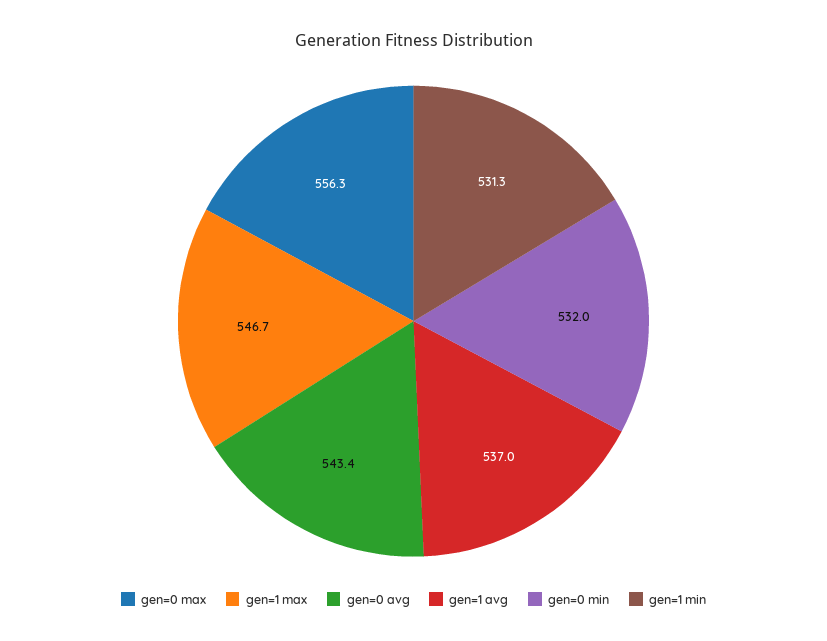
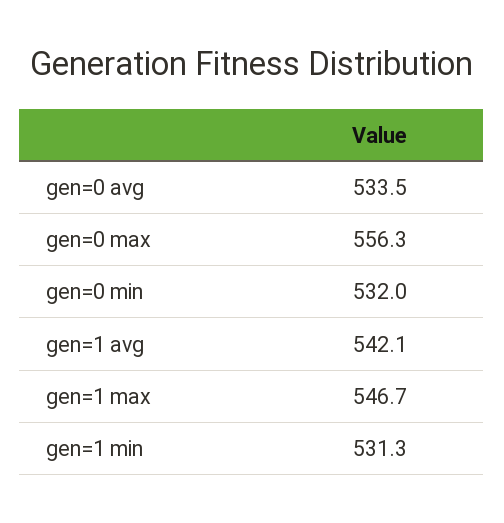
  {
    "gen=0 max": 556.3,
    "gen=1 max": 546.7,
-   "gen=0 avg": 543.4,
+   "gen=0 avg": 533.5,
-   "gen=1 avg": 537,
+   "gen=1 avg": 542.1,
    "gen=0 min": 532,
    "gen=1 min": 531.3
  }

